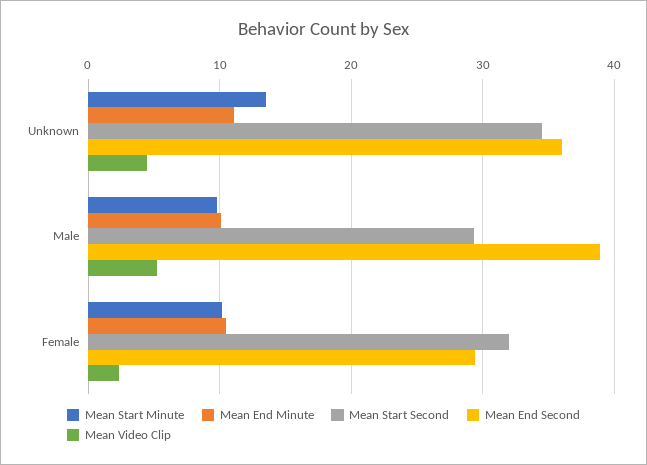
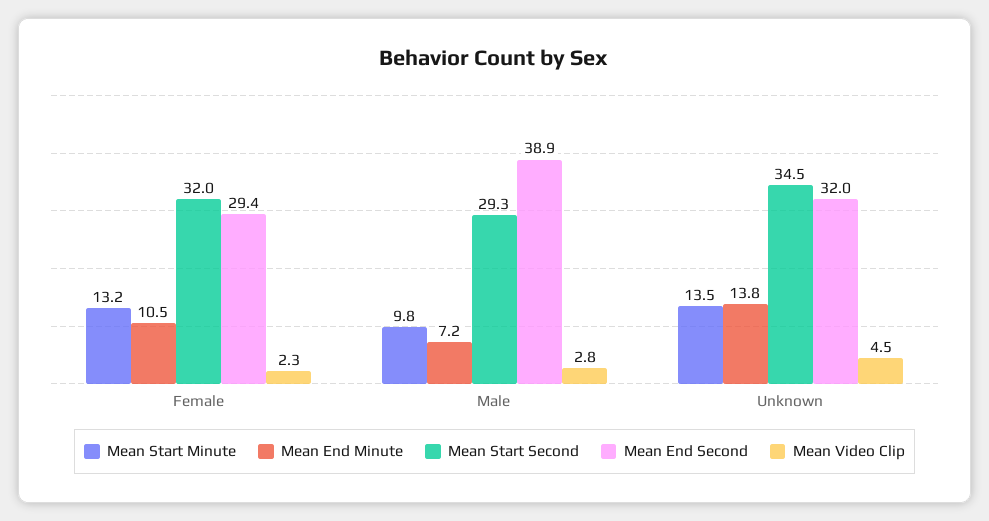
  {
    "Mean Start Minute": {
      "Unknown": 13.5,
      "Male": 9.8,
-     "Female": 10
+     "Female": 13.2
    },
    "Mean End Minute": {
-     "Unknown": 11,
+     "Unknown": 13.8,
-     "Male": 10,
+     "Male": 7.2,
      "Female": 10.5
    },
    "Mean Start Second": {
      "Unknown": 34.5,
      "Male": 29.3,
      "Female": 32
    },
    "Mean End Second": {
-     "Unknown": 36,
+     "Unknown": 32,
      "Male": 38.9,
      "Female": 29.4
    },
    "Mean Video Clip": {
      "Unknown": 4.5,
-     "Male": 5,
+     "Male": 2.8,
      "Female": 2.3
    }
  }

